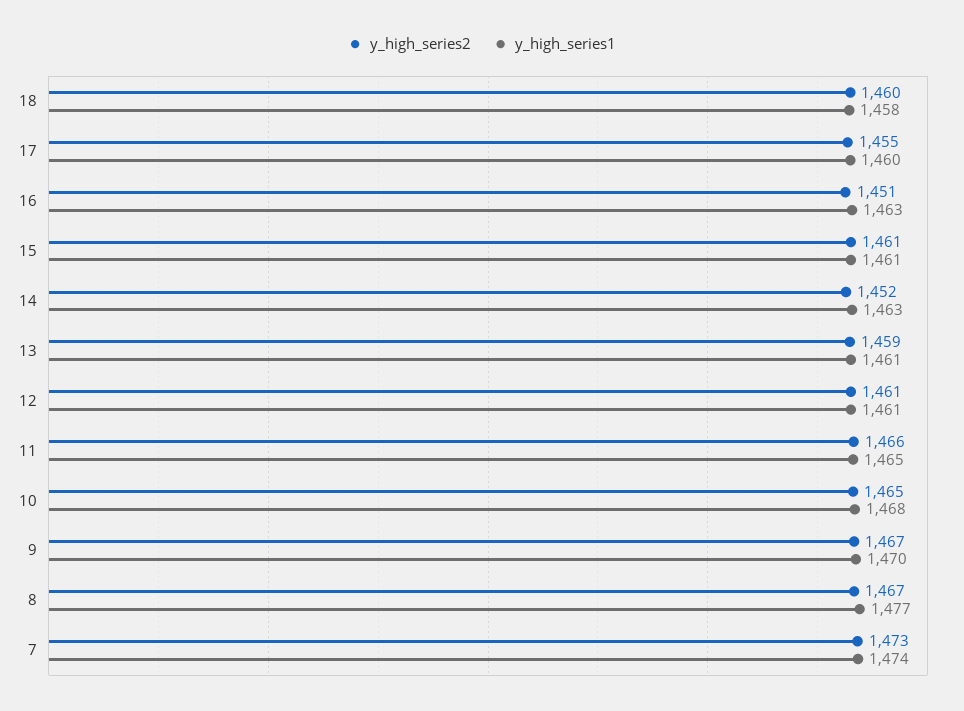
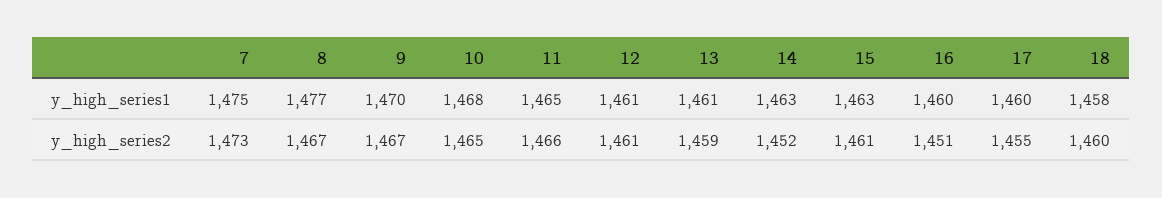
  {
    "y_high_series2": {
      "18": 1460,
      "17": 1455,
      "16": 1451,
      "15": 1461,
      "14": 1452,
      "13": 1459,
      "12": 1461,
      "11": 1466,
      "10": 1465,
      "9": 1467,
      "8": 1467,
      "7": 1473
    },
    "y_high_series1": {
      "18": 1458,
      "17": 1460,
-     "16": 1463,
+     "16": 1460,
-     "15": 1461,
+     "15": 1463,
      "14": 1463,
      "13": 1461,
      "12": 1461,
      "11": 1465,
      "10": 1468,
      "9": 1470,
      "8": 1477,
-     "7": 1474
+     "7": 1475
    }
  }

